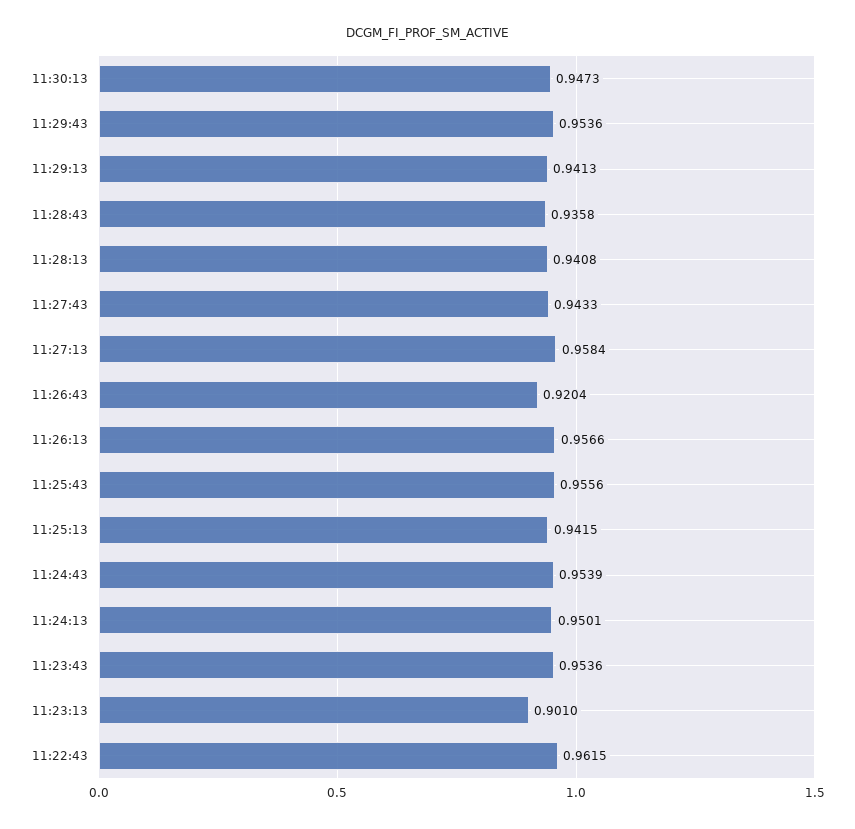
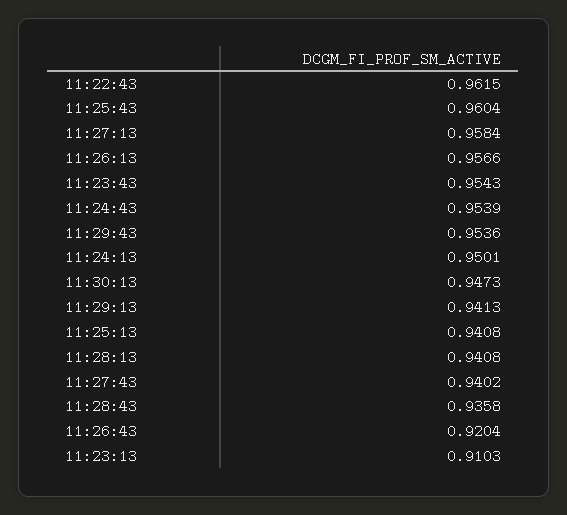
  {
    "11:30:13": 0.9473,
    "11:29:43": 0.9536,
    "11:29:13": 0.9413,
    "11:28:43": 0.9358,
    "11:28:13": 0.9408,
-   "11:27:43": 0.9433,
+   "11:27:43": 0.9402,
    "11:27:13": 0.9584,
    "11:26:43": 0.9204,
    "11:26:13": 0.9566,
-   "11:25:43": 0.9556,
+   "11:25:43": 0.9604,
-   "11:25:13": 0.9415,
+   "11:25:13": 0.9408,
    "11:24:43": 0.9539,
    "11:24:13": 0.9501,
-   "11:23:43": 0.9536,
+   "11:23:43": 0.9543,
-   "11:23:13": 0.901,
+   "11:23:13": 0.9103,
    "11:22:43": 0.9615
  }

